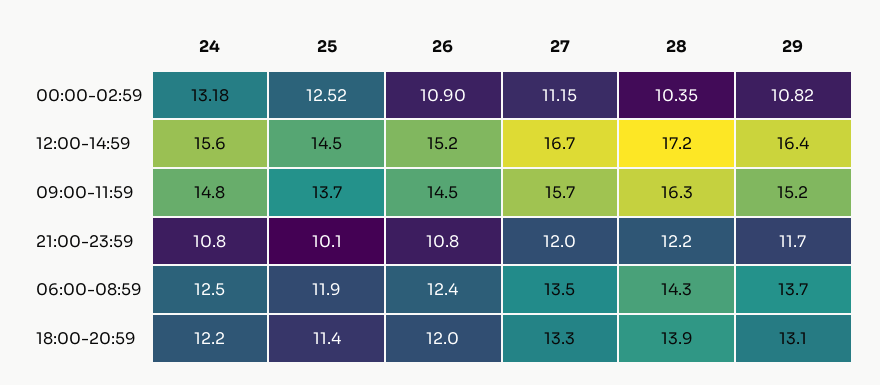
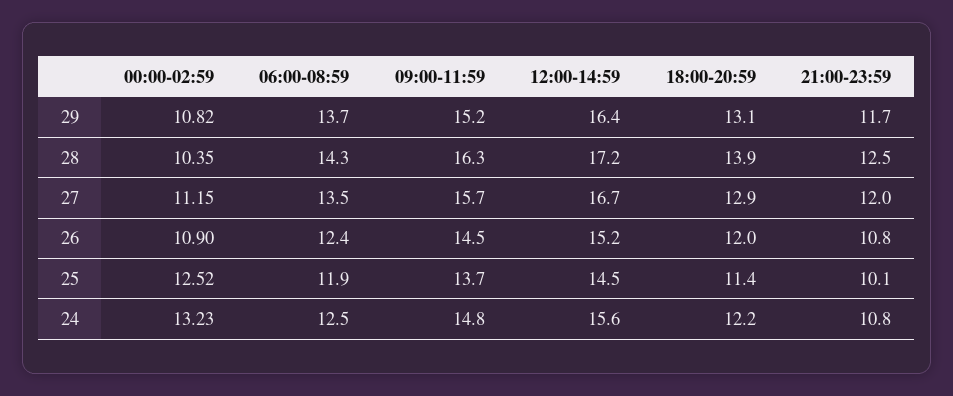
  {
    "24": {
-     "00:00-02:59": 13.18,
+     "00:00-02:59": 13.23,
      "12:00-14:59": 15.6,
      "09:00-11:59": 14.8,
      "21:00-23:59": 10.8,
      "06:00-08:59": 12.5,
      "18:00-20:59": 12.2
    },
    "25": {
      "00:00-02:59": 12.52,
      "12:00-14:59": 14.5,
      "09:00-11:59": 13.7,
      "21:00-23:59": 10.1,
      "06:00-08:59": 11.9,
      "18:00-20:59": 11.4
    },
    "26": {
      "00:00-02:59": 10.9,
      "12:00-14:59": 15.2,
      "09:00-11:59": 14.5,
      "21:00-23:59": 10.8,
      "06:00-08:59": 12.4,
      "18:00-20:59": 12
    },
    "27": {
      "00:00-02:59": 11.15,
      "12:00-14:59": 16.7,
      "09:00-11:59": 15.7,
      "21:00-23:59": 12,
      "06:00-08:59": 13.5,
-     "18:00-20:59": 13.3
+     "18:00-20:59": 12.9
    },
    "28": {
      "00:00-02:59": 10.35,
      "12:00-14:59": 17.2,
      "09:00-11:59": 16.3,
-     "21:00-23:59": 12.2,
+     "21:00-23:59": 12.5,
      "06:00-08:59": 14.3,
      "18:00-20:59": 13.9
    },
    "29": {
      "00:00-02:59": 10.82,
      "12:00-14:59": 16.4,
      "09:00-11:59": 15.2,
      "21:00-23:59": 11.7,
      "06:00-08:59": 13.7,
      "18:00-20:59": 13.1
    }
  }

